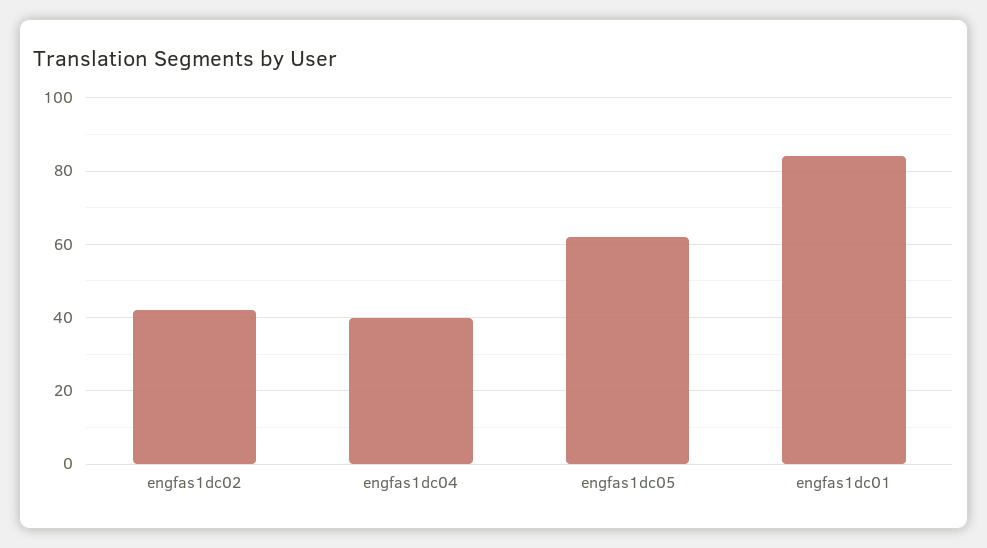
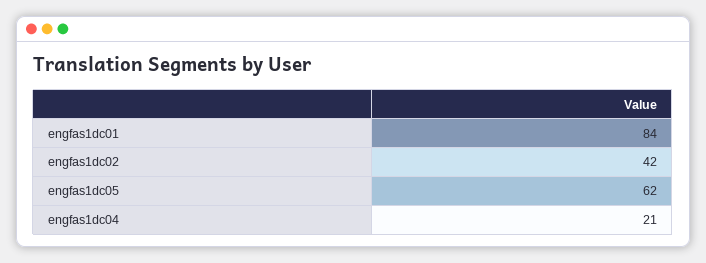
  {
    "engfas1dc02": 42,
-   "engfas1dc04": 40,
+   "engfas1dc04": 21,
    "engfas1dc05": 62,
    "engfas1dc01": 84
  }

